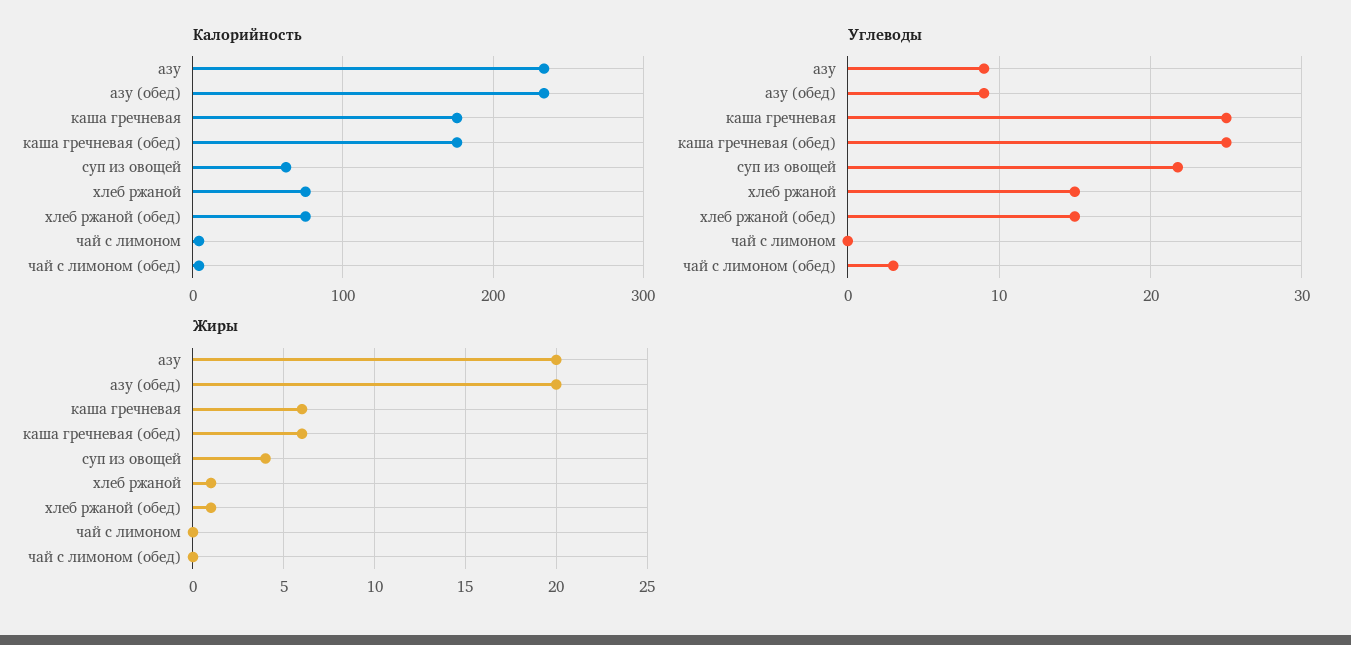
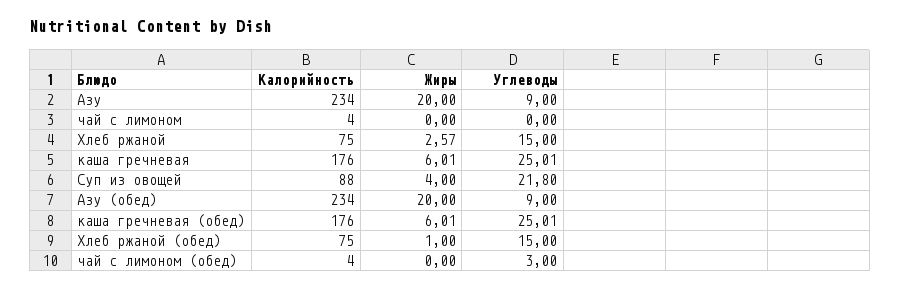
  {
    "Калорийность": {
      "азу": 234,
      "азу (обед)": 234,
      "каша гречневая": 176,
      "каша гречневая (обед)": 176,
-     "суп из овощей": 60,
+     "суп из овощей": 88,
      "хлеб ржаной": 75,
      "хлеб ржаной (обед)": 75,
      "чай с лимоном": 4,
      "чай с лимоном (обед)": 4
    },
    "Углеводы": {
      "азу": 9,
      "азу (обед)": 9,
      "каша гречневая": 25.01,
      "каша гречневая (обед)": 25.01,
      "суп из овощей": 21.8,
      "хлеб ржаной": 15,
      "хлеб ржаной (обед)": 15,
      "чай с лимоном": 0,
      "чай с лимоном (обед)": 3
    },
    "Жиры": {
      "азу": 20,
      "азу (обед)": 20,
      "каша гречневая": 6.01,
      "каша гречневая (обед)": 6.01,
      "суп из овощей": 4,
-     "хлеб ржаной": 1,
+     "хлеб ржаной": 2.57,
      "хлеб ржаной (обед)": 1,
      "чай с лимоном": 0,
      "чай с лимоном (обед)": 0
    }
  }

